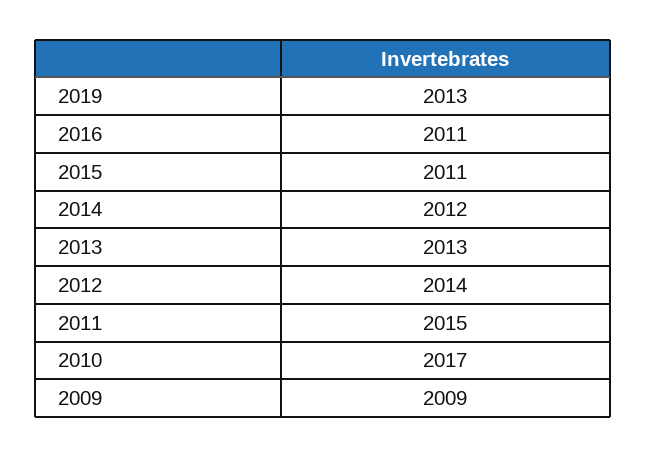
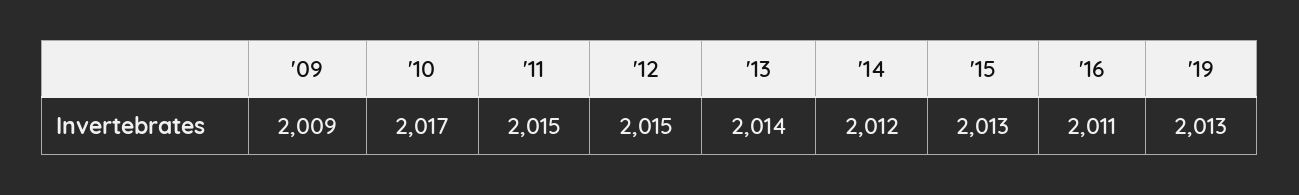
  {
    "2019": 2013,
    "2016": 2011,
-   "2015": 2011,
+   "2015": 2013,
    "2014": 2012,
-   "2013": 2013,
+   "2013": 2014,
-   "2012": 2014,
+   "2012": 2015,
    "2011": 2015,
    "2010": 2017,
    "2009": 2009
  }

